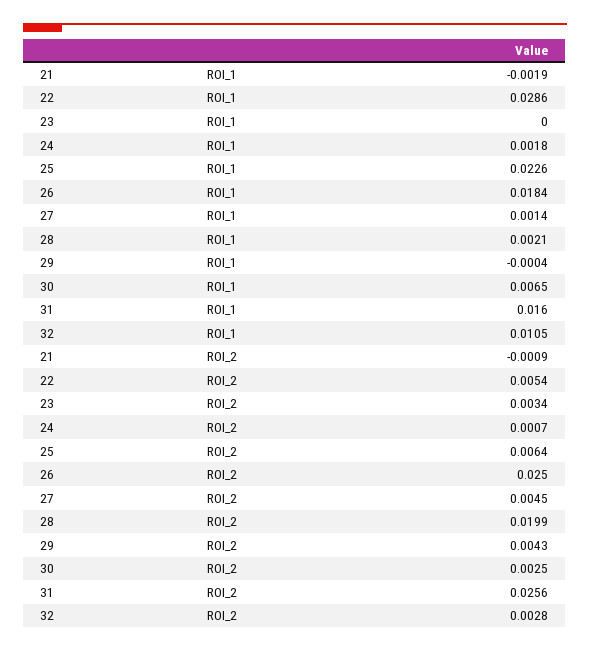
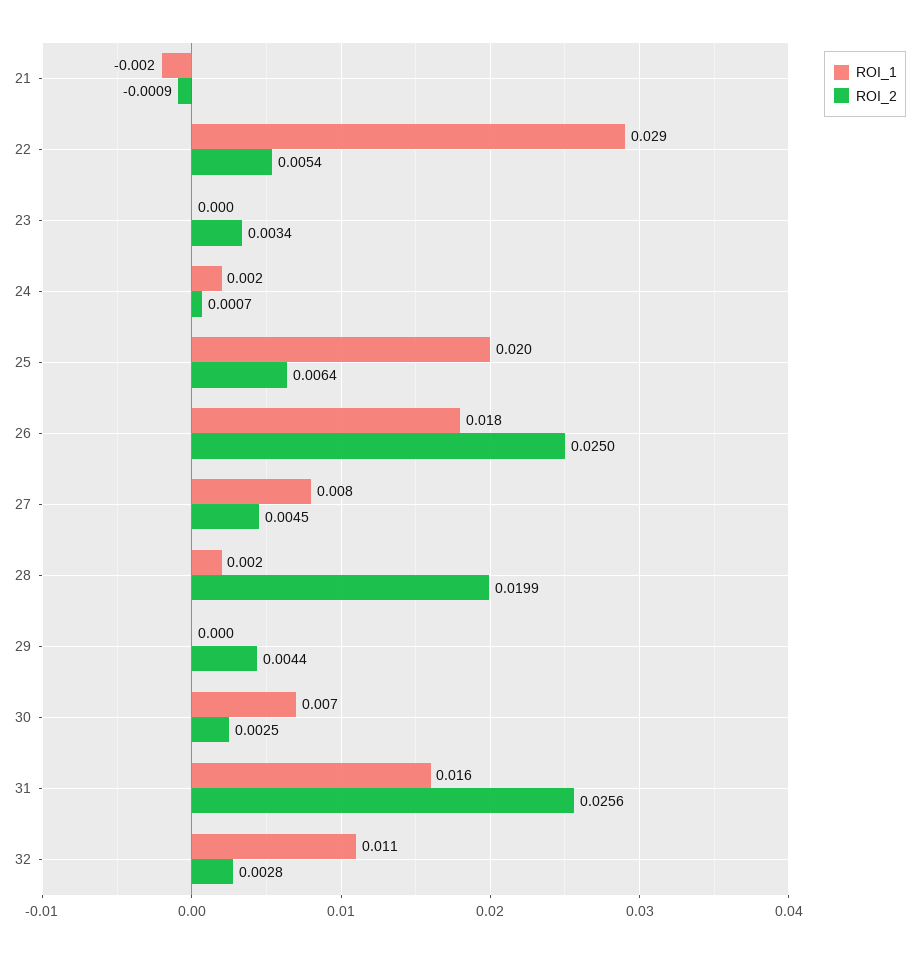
  {
    "ROI_1": {
      "21": -0.0019,
      "22": 0.0286,
      "23": 0,
      "24": 0.0018,
-     "25": 0.0226,
+     "25": 0.02,
      "26": 0.0184,
-     "27": 0.0014,
+     "27": 0.008,
      "28": 0.0021,
      "29": -0.0004,
      "30": 0.0065,
      "31": 0.016,
      "32": 0.0105
    },
    "ROI_2": {
      "21": -0.0009,
      "22": 0.0054,
      "23": 0.0034,
      "24": 0.0007,
      "25": 0.0064,
      "26": 0.025,
      "27": 0.0045,
      "28": 0.0199,
-     "29": 0.0043,
+     "29": 0.0044,
      "30": 0.0025,
      "31": 0.0256,
      "32": 0.0028
    }
  }

